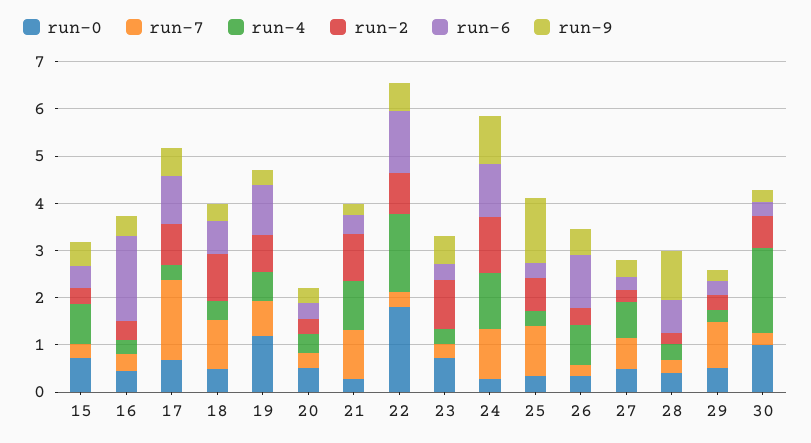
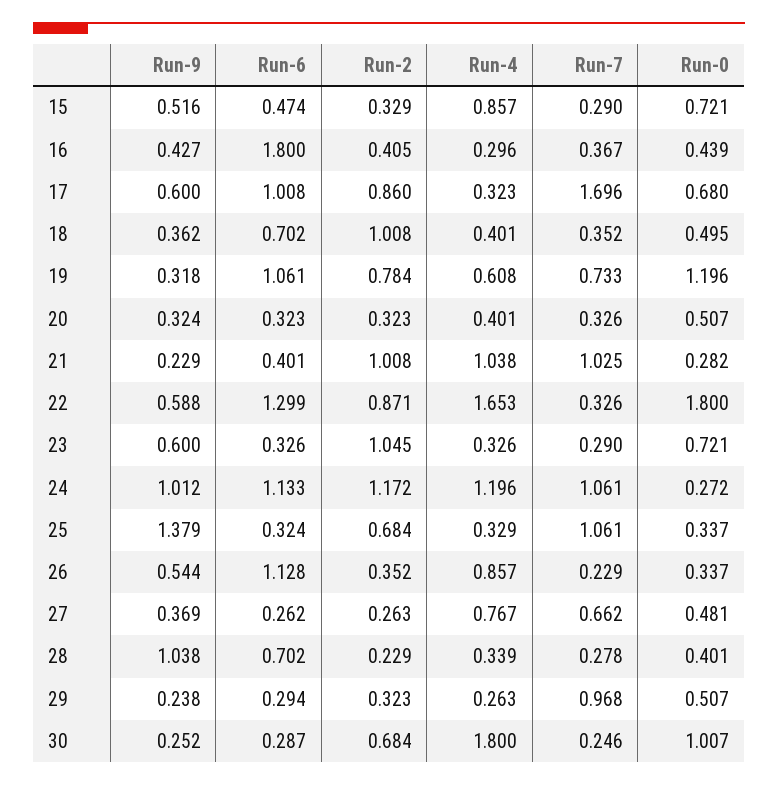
  {
    "run-0": {
      "15": 0.721,
      "16": 0.439,
      "17": 0.68,
      "18": 0.495,
      "19": 1.196,
      "20": 0.507,
      "21": 0.282,
      "22": 1.8,
      "23": 0.721,
      "24": 0.272,
      "25": 0.337,
      "26": 0.337,
      "27": 0.481,
      "28": 0.401,
      "29": 0.507,
      "30": 1.007
    },
    "run-7": {
      "15": 0.29,
      "16": 0.367,
      "17": 1.696,
-     "18": 1,
+     "18": 0.352,
      "19": 0.733,
      "20": 0.326,
      "21": 1.025,
      "22": 0.326,
      "23": 0.29,
      "24": 1.061,
      "25": 1.061,
      "26": 0.229,
      "27": 0.662,
      "28": 0.278,
      "29": 0.968,
      "30": 0.246
    },
    "run-4": {
      "15": 0.857,
      "16": 0.296,
      "17": 0.323,
      "18": 0.401,
      "19": 0.608,
      "20": 0.401,
      "21": 1.038,
      "22": 1.653,
      "23": 0.326,
      "24": 1.196,
      "25": 0.329,
      "26": 0.857,
      "27": 0.767,
      "28": 0.339,
      "29": 0.263,
      "30": 1.8
    },
    "run-2": {
      "15": 0.329,
      "16": 0.405,
      "17": 0.86,
      "18": 1.008,
      "19": 0.784,
      "20": 0.323,
      "21": 1.008,
      "22": 0.871,
      "23": 1.045,
      "24": 1.172,
      "25": 0.684,
      "26": 0.352,
      "27": 0.263,
      "28": 0.229,
      "29": 0.323,
      "30": 0.684
    },
    "run-6": {
      "15": 0.474,
      "16": 1.8,
      "17": 1.008,
      "18": 0.702,
      "19": 1.061,
      "20": 0.323,
      "21": 0.401,
      "22": 1.299,
      "23": 0.326,
      "24": 1.133,
      "25": 0.324,
      "26": 1.128,
      "27": 0.262,
      "28": 0.702,
      "29": 0.294,
      "30": 0.287
    },
    "run-9": {
      "15": 0.516,
      "16": 0.427,
      "17": 0.6,
      "18": 0.362,
      "19": 0.318,
      "20": 0.324,
      "21": 0.229,
      "22": 0.588,
      "23": 0.6,
      "24": 1.012,
      "25": 1.379,
      "26": 0.544,
      "27": 0.369,
      "28": 1.038,
      "29": 0.238,
      "30": 0.252
    }
  }

